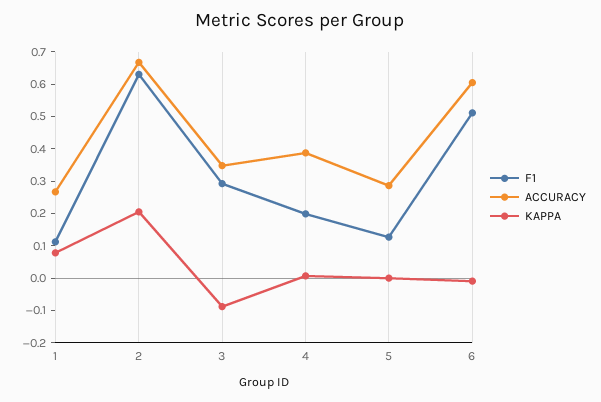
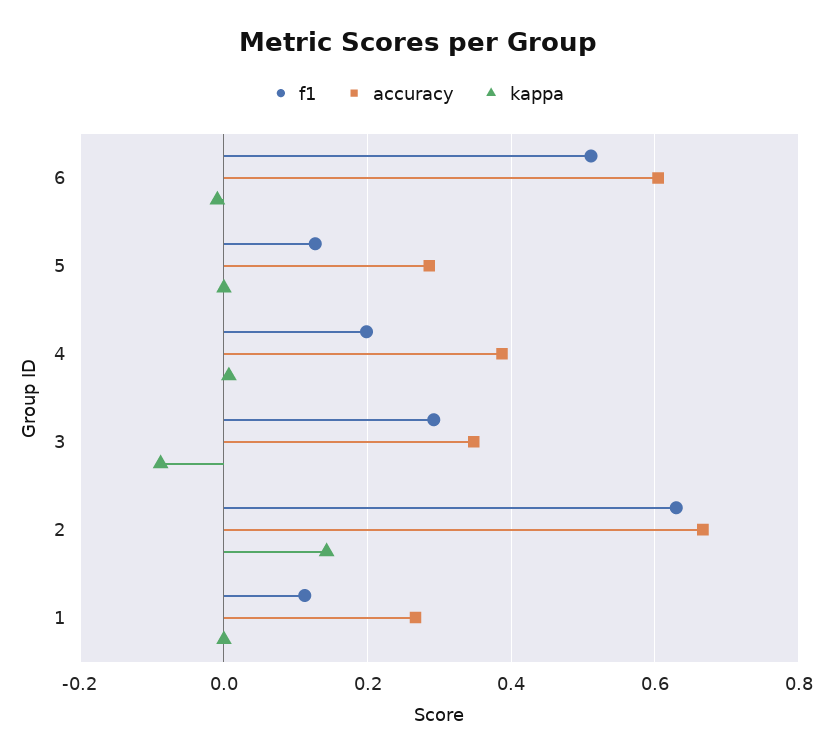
  {
    "F1": {
      "1": 0.12,
      "2": 0.62,
      "3": 0.3,
      "4": 0.2,
      "5": 0.12,
      "6": 0.52
    },
    "ACCURACY": {
      "1": 0.26,
      "2": 0.66,
      "3": 0.34,
      "4": 0.38,
      "5": 0.28,
      "6": 0.6
    },
    "KAPPA": {
-     "1": 0.075,
+     "1": 0,
-     "2": 0.2,
+     "2": 0.14,
      "3": -0.08,
      "4": 0,
      "5": 0,
      "6": 0
    }
  }

